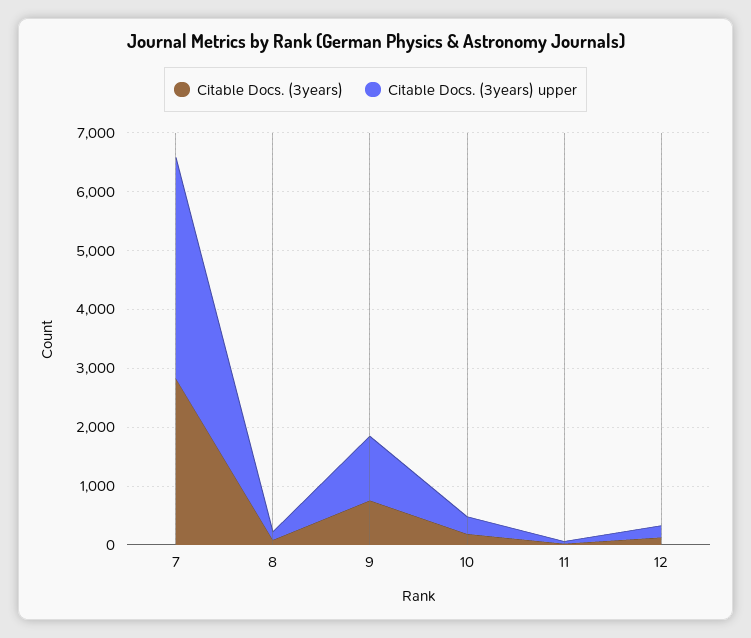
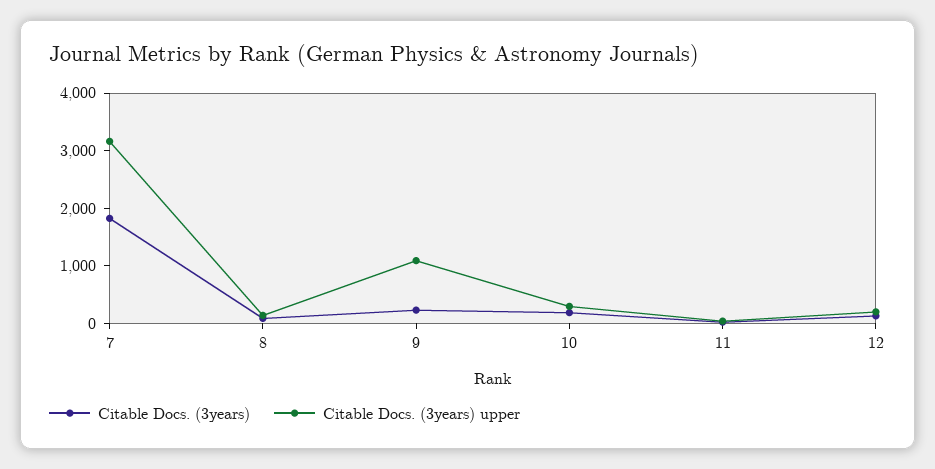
  {
    "Citable Docs. (3years)": {
-     "7": 2800,
+     "7": 1800,
      "8": 0,
-     "9": 800,
+     "9": 200,
      "10": 200,
      "11": 0,
      "12": 200
    },
    "Citable Docs. (3years) upper": {
-     "7": 3800,
+     "7": 3200,
      "8": 200,
      "9": 1000,
      "10": 200,
      "11": 0,
      "12": 200
    }
  }

